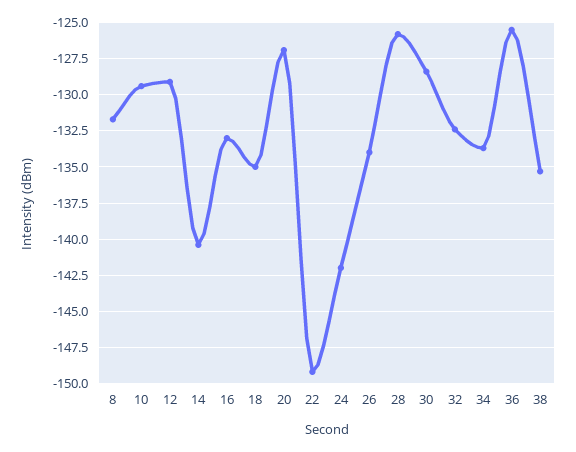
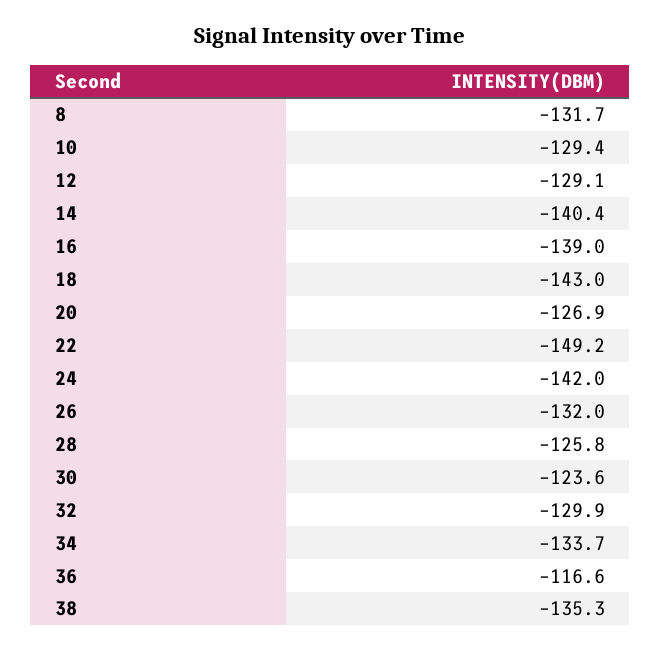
  {
    "8": -131.7,
    "10": -129.4,
    "12": -129.1,
    "14": -140.4,
-   "16": -133,
+   "16": -139,
-   "18": -135,
+   "18": -143,
    "20": -126.9,
    "22": -149.2,
    "24": -142,
-   "26": -134,
+   "26": -132,
    "28": -125.8,
-   "30": -128.5,
+   "30": -123.6,
-   "32": -132.5,
+   "32": -129.9,
    "34": -133.7,
-   "36": -125.5,
+   "36": -116.6,
    "38": -135.3
  }

